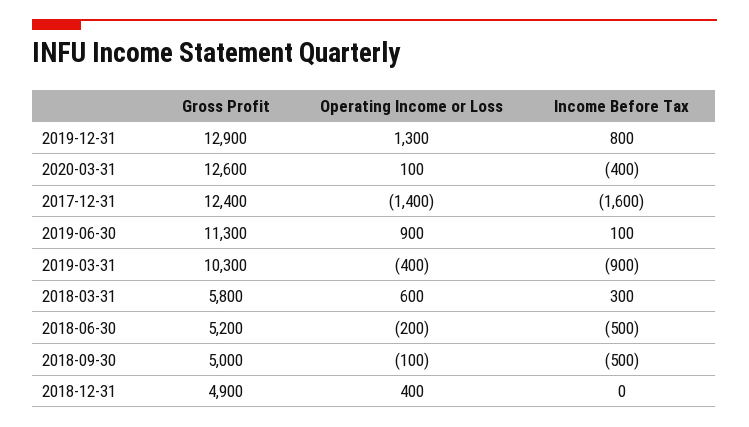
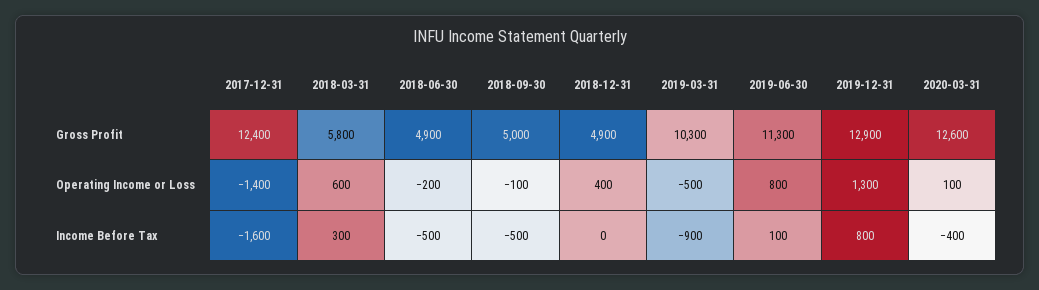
  {
    "Gross Profit": {
      "2019-12-31": 12900,
      "2020-03-31": 12600,
      "2017-12-31": 12400,
      "2019-06-30": 11300,
      "2019-03-31": 10300,
      "2018-03-31": 5800,
-     "2018-06-30": 5200,
+     "2018-06-30": 4900,
      "2018-09-30": 5000,
      "2018-12-31": 4900
    },
    "Operating Income or Loss": {
      "2019-12-31": 1300,
      "2020-03-31": 100,
      "2017-12-31": -1400,
-     "2019-06-30": 900,
+     "2019-06-30": 800,
-     "2019-03-31": -400,
+     "2019-03-31": -500,
      "2018-03-31": 600,
      "2018-06-30": -200,
      "2018-09-30": -100,
      "2018-12-31": 400
    },
    "Income Before Tax": {
      "2019-12-31": 800,
      "2020-03-31": -400,
      "2017-12-31": -1600,
      "2019-06-30": 100,
      "2019-03-31": -900,
      "2018-03-31": 300,
      "2018-06-30": -500,
      "2018-09-30": -500,
      "2018-12-31": 0
    }
  }

